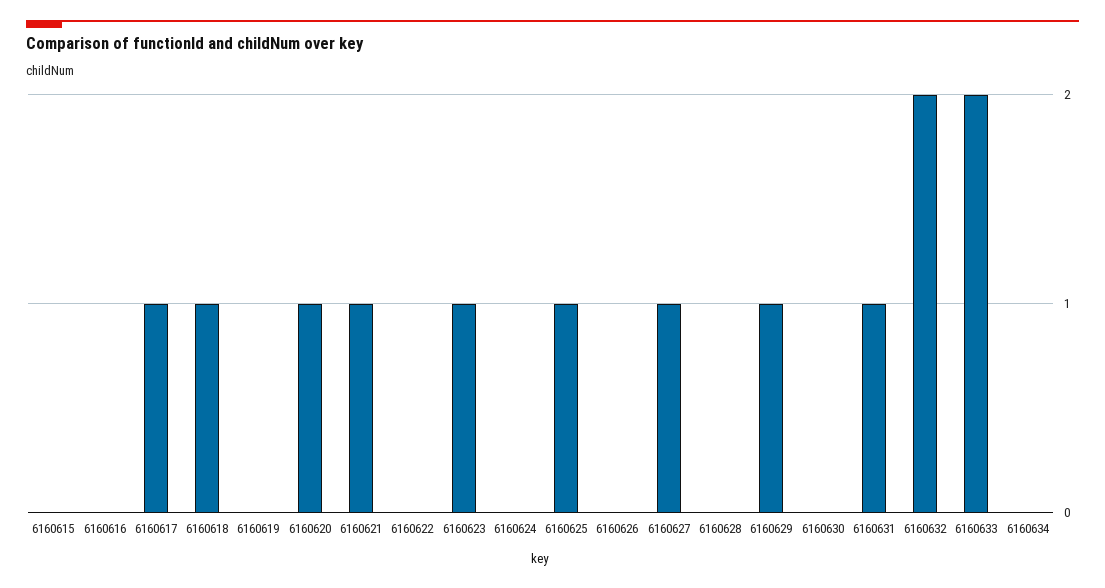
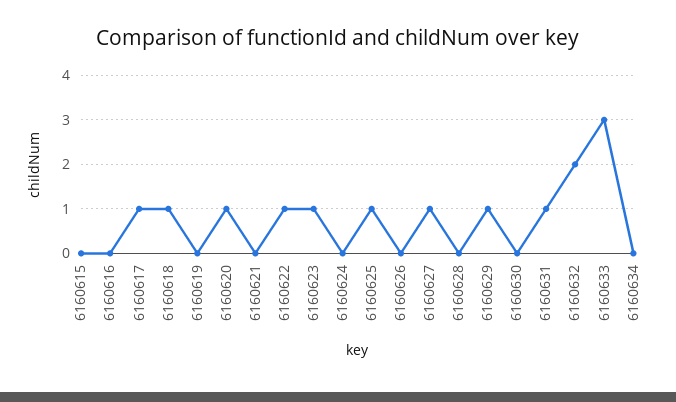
  {
    "6160615": 0,
    "6160616": 0,
    "6160617": 1,
    "6160618": 1,
    "6160619": 0,
    "6160620": 1,
-   "6160621": 1,
+   "6160621": 0,
-   "6160622": 0,
+   "6160622": 1,
    "6160623": 1,
    "6160624": 0,
    "6160625": 1,
    "6160626": 0,
    "6160627": 1,
    "6160628": 0,
    "6160629": 1,
    "6160630": 0,
    "6160631": 1,
    "6160632": 2,
-   "6160633": 2,
+   "6160633": 3,
    "6160634": 0
  }

